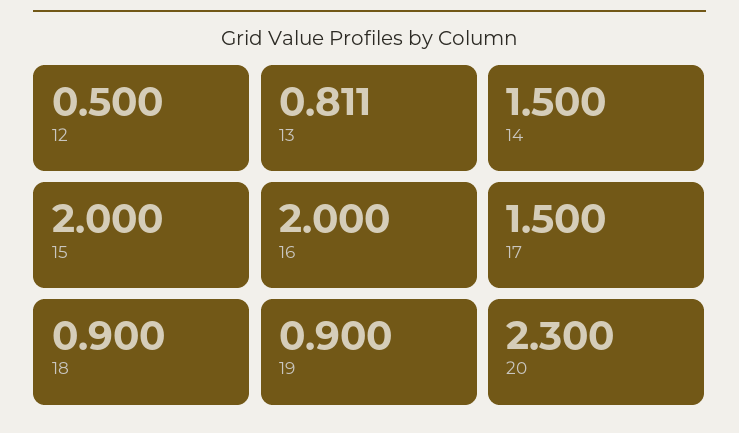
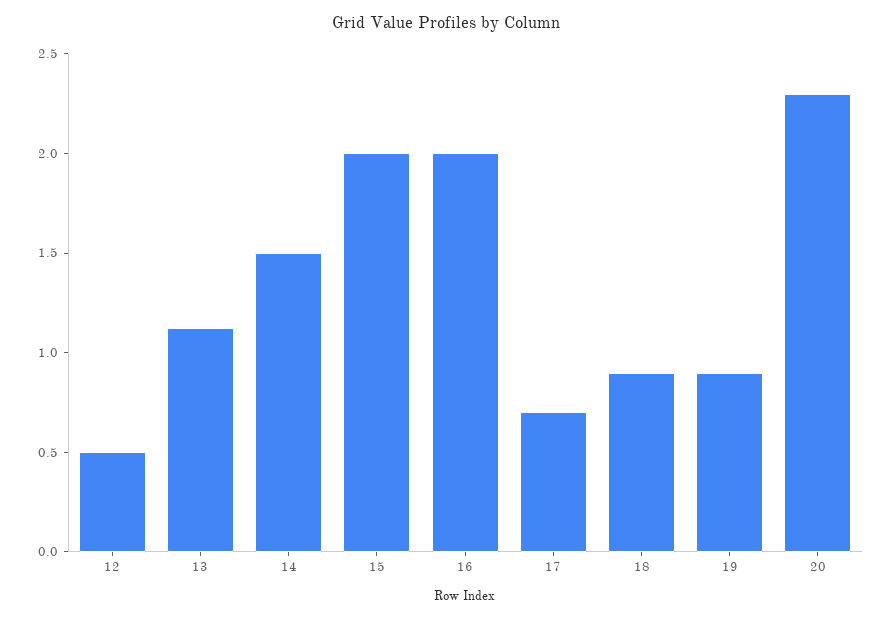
  {
    "12": 0.5,
-   "13": 0.811,
+   "13": 1.1,
    "14": 1.5,
    "15": 2,
    "16": 2,
-   "17": 1.5,
+   "17": 0.7,
    "18": 0.9,
    "19": 0.9,
    "20": 2.3
  }

